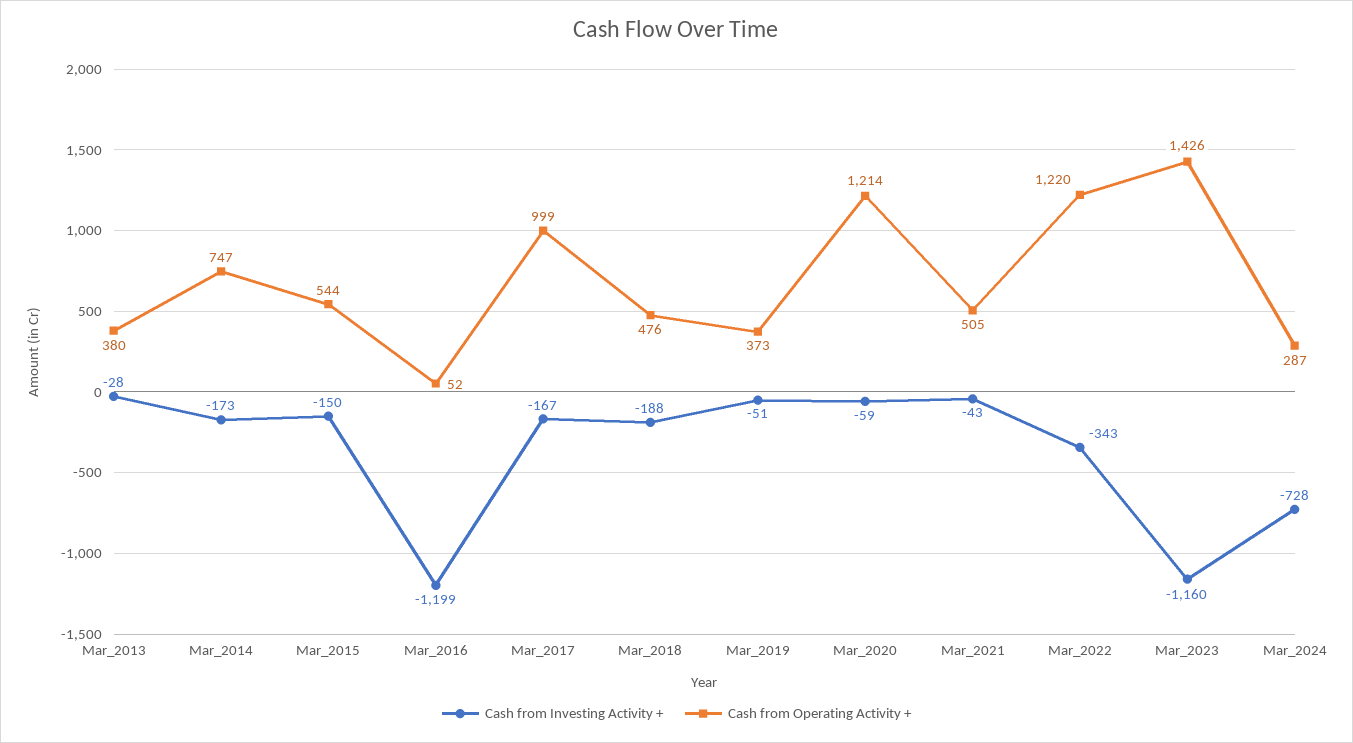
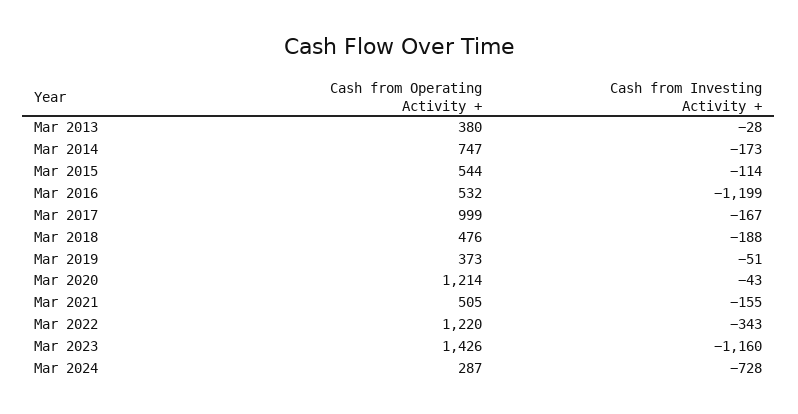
  {
    "Cash from Investing Activity +": {
      "Mar_2013": -28,
      "Mar_2014": -173,
-     "Mar_2015": -150,
+     "Mar_2015": -114,
      "Mar_2016": -1199,
      "Mar_2017": -167,
      "Mar_2018": -188,
      "Mar_2019": -51,
-     "Mar_2020": -59,
+     "Mar_2020": -43,
-     "Mar_2021": -43,
+     "Mar_2021": -155,
      "Mar_2022": -343,
      "Mar_2023": -1160,
      "Mar_2024": -728
    },
    "Cash from Operating Activity +": {
      "Mar_2013": 380,
      "Mar_2014": 747,
      "Mar_2015": 544,
-     "Mar_2016": 52,
+     "Mar_2016": 532,
      "Mar_2017": 999,
      "Mar_2018": 476,
      "Mar_2019": 373,
      "Mar_2020": 1214,
      "Mar_2021": 505,
      "Mar_2022": 1220,
      "Mar_2023": 1426,
      "Mar_2024": 287
    }
  }

